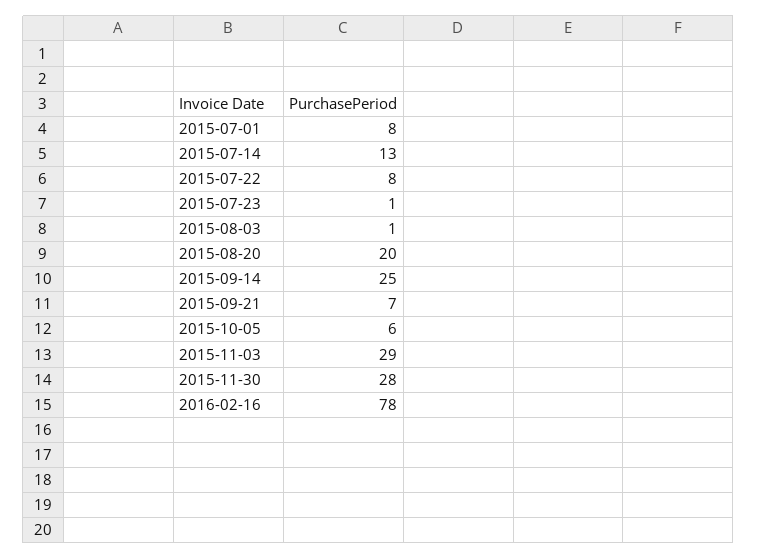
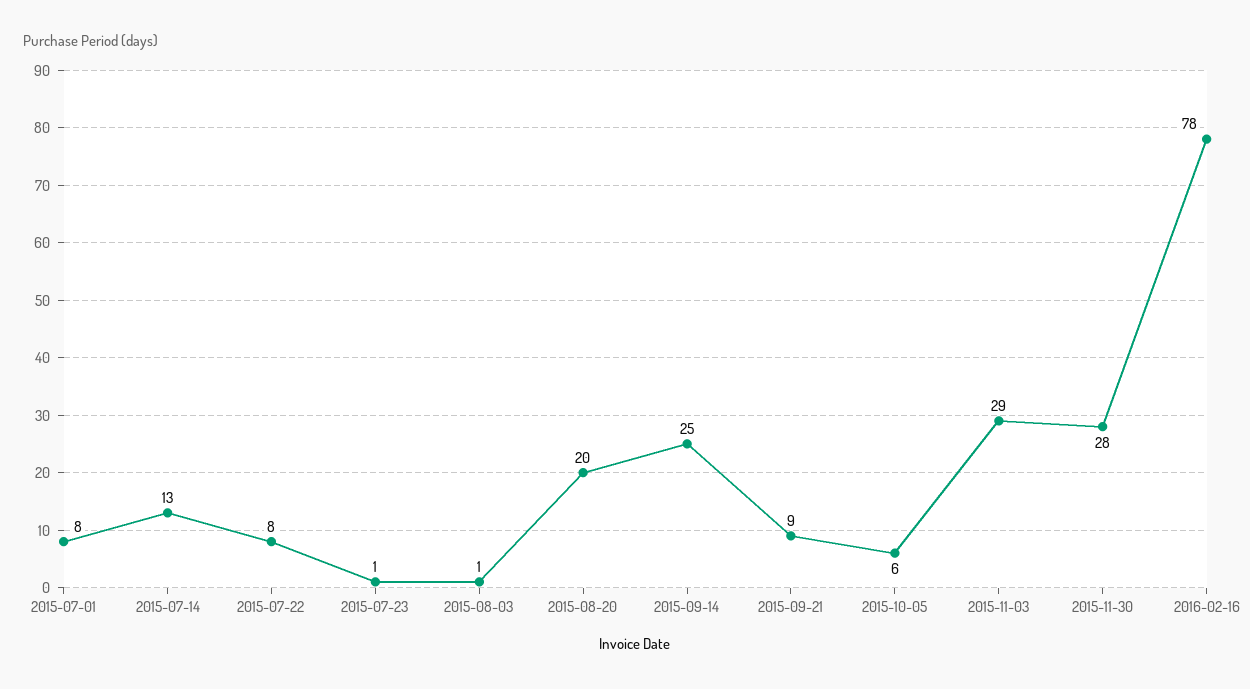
  {
    "2015-07-01": 8,
    "2015-07-14": 13,
    "2015-07-22": 8,
    "2015-07-23": 1,
    "2015-08-03": 1,
    "2015-08-20": 20,
    "2015-09-14": 25,
-   "2015-09-21": 7,
+   "2015-09-21": 9,
    "2015-10-05": 6,
    "2015-11-03": 29,
    "2015-11-30": 28,
    "2016-02-16": 78
  }

